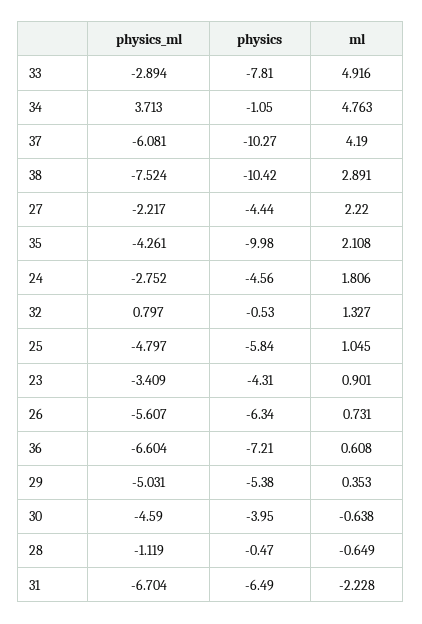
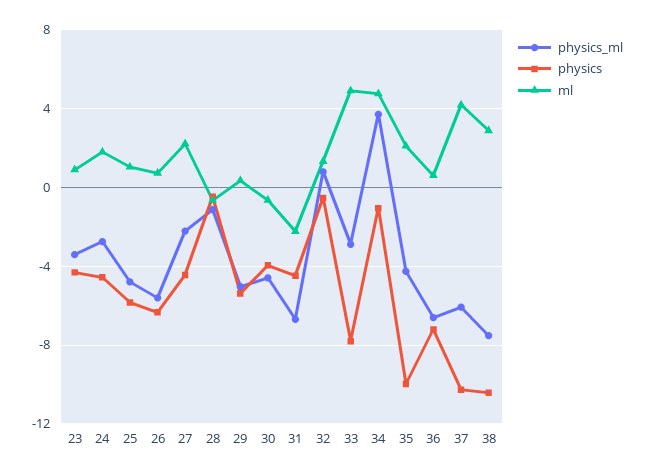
  {
    "physics_ml": {
      "33": -2.894,
      "34": 3.713,
      "37": -6.081,
      "38": -7.524,
      "27": -2.217,
      "35": -4.261,
      "24": -2.752,
      "32": 0.797,
      "25": -4.797,
      "23": -3.409,
      "26": -5.607,
      "36": -6.604,
      "29": -5.031,
      "30": -4.59,
      "28": -1.119,
      "31": -6.704
    },
    "physics": {
      "33": -7.81,
      "34": -1.05,
      "37": -10.27,
      "38": -10.42,
      "27": -4.44,
      "35": -9.98,
      "24": -4.56,
      "32": -0.53,
      "25": -5.84,
      "23": -4.31,
      "26": -6.34,
      "36": -7.21,
      "29": -5.38,
      "30": -3.95,
      "28": -0.47,
-     "31": -6.49
+     "31": -4.5
    },
    "ml": {
      "33": 4.916,
      "34": 4.763,
      "37": 4.19,
      "38": 2.891,
      "27": 2.22,
      "35": 2.108,
      "24": 1.806,
      "32": 1.327,
      "25": 1.045,
      "23": 0.901,
      "26": 0.731,
      "36": 0.608,
      "29": 0.353,
      "30": -0.638,
      "28": -0.649,
      "31": -2.228
    }
  }

